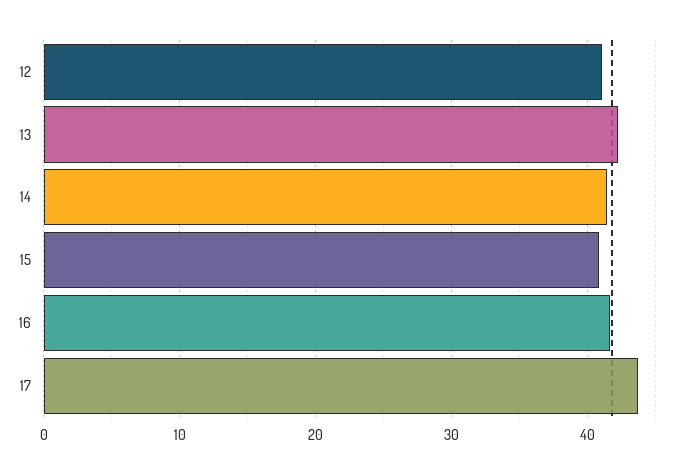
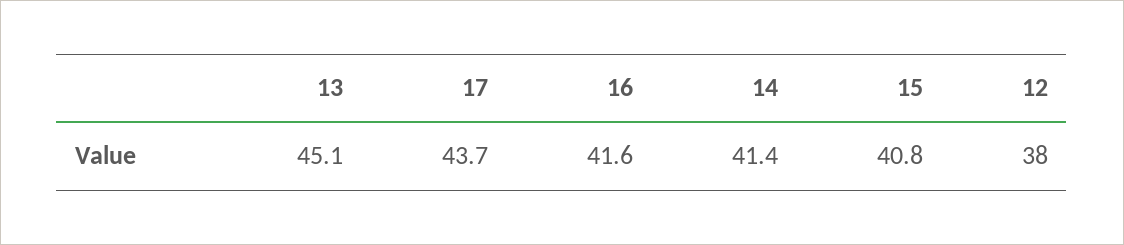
  {
-   "12": 41,
+   "12": 38,
-   "13": 42,
+   "13": 45.1,
    "14": 41.4,
    "15": 40.8,
    "16": 41.6,
    "17": 43.7
  }

